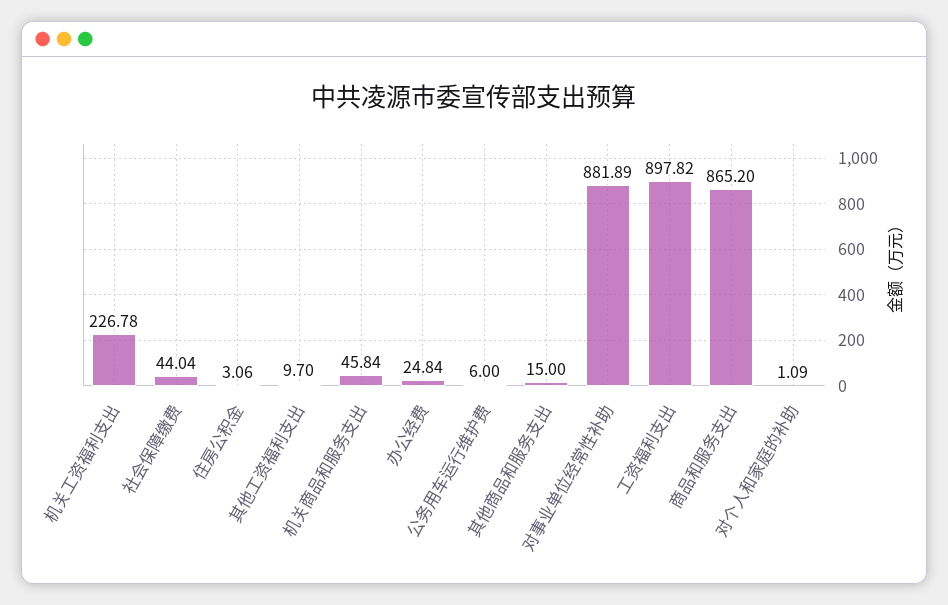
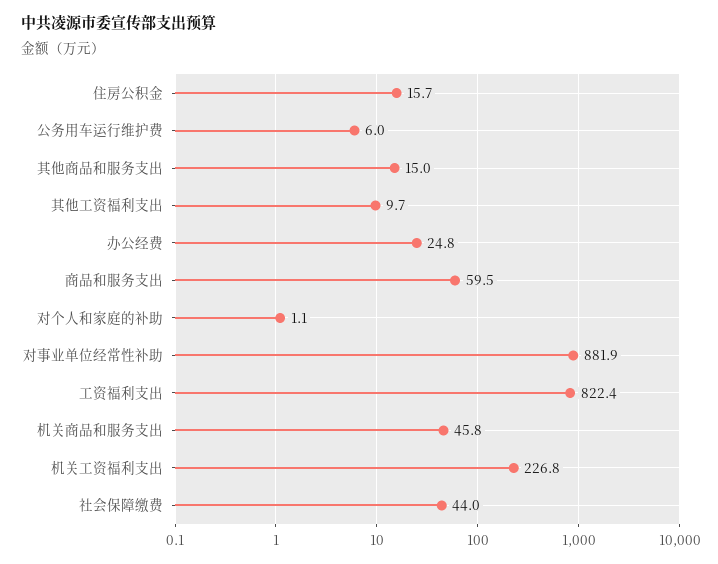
  {
    "机关工资福利支出": 226.78,
    "社会保障缴费": 44.04,
-   "住房公积金": 3.06,
+   "住房公积金": 15.7,
    "其他工资福利支出": 9.7,
    "机关商品和服务支出": 45.84,
    "办公经费": 24.84,
    "公务用车运行维护费": 6,
    "其他商品和服务支出": 15,
    "对事业单位经常性补助": 881.89,
-   "工资福利支出": 897.82,
+   "工资福利支出": 822.4,
-   "商品和服务支出": 865.2,
+   "商品和服务支出": 59.5,
    "对个人和家庭的补助": 1.09
  }

